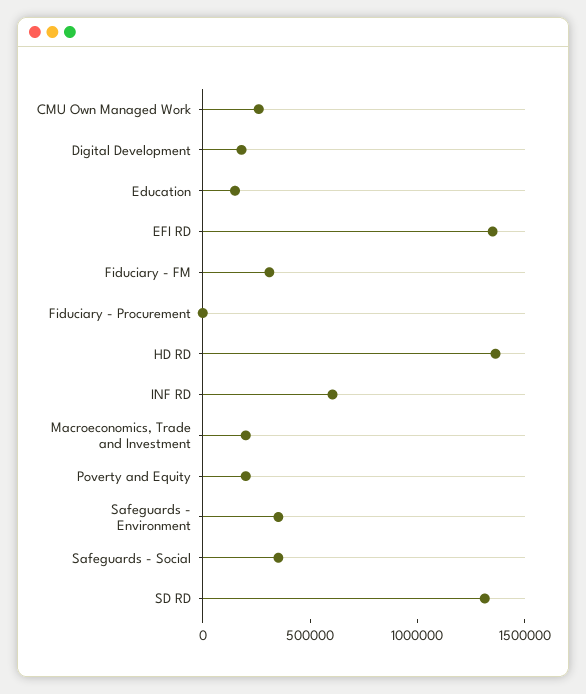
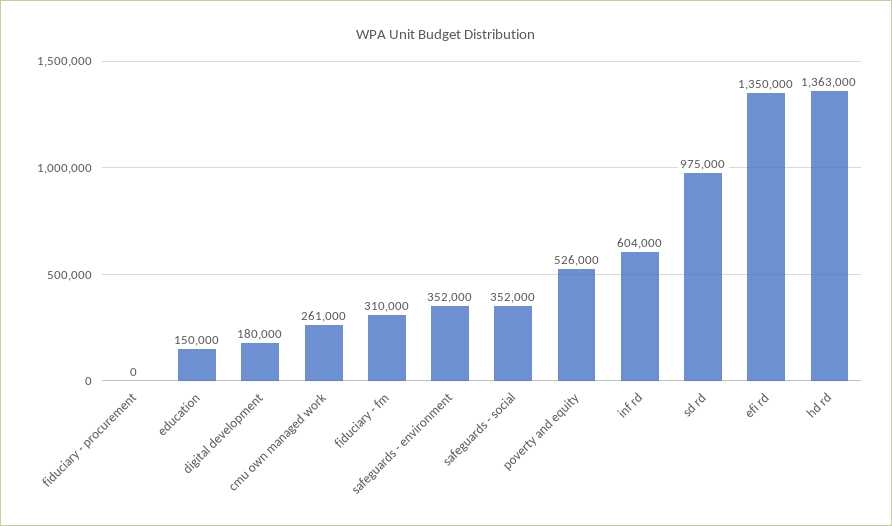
  {
    "CMU Own Managed Work": 261000,
    "Digital Development": 180000,
    "Education": 150000,
    "EFI RD": 1350000,
    "Fiduciary - FM": 310000,
    "Fiduciary - Procurement": 0,
    "HD RD": 1363000,
    "INF RD": 604000,
-   "Macroeconomics, Trade and Investment": 200000,
-   "Poverty and Equity": 200000,
+   "Poverty and Equity": 526000,
    "Safeguards - Environment": 352000,
    "Safeguards - Social": 352000,
-   "SD RD": 1300000
+   "SD RD": 975000
  }

